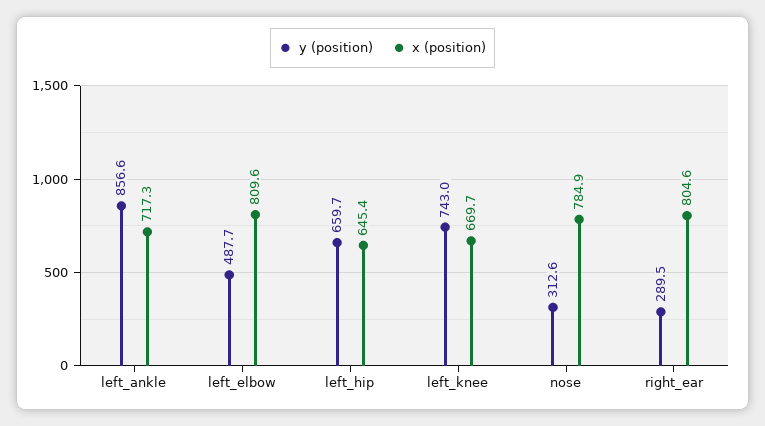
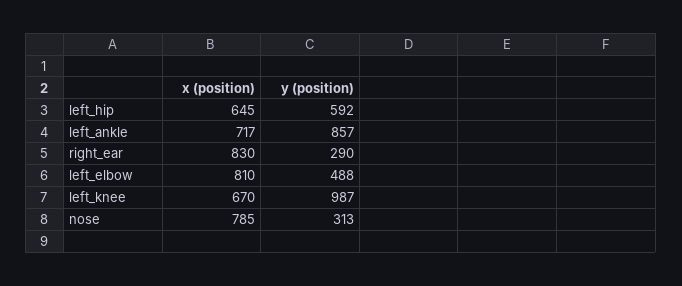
  {
    "y (position)": {
      "left_ankle": 856.6,
      "left_elbow": 487.7,
-     "left_hip": 659.7,
+     "left_hip": 592,
-     "left_knee": 743,
+     "left_knee": 987,
      "nose": 312.6,
      "right_ear": 289.5
    },
    "x (position)": {
      "left_ankle": 717.3,
      "left_elbow": 809.6,
      "left_hip": 645.4,
      "left_knee": 669.7,
      "nose": 784.9,
-     "right_ear": 804.6
+     "right_ear": 830
    }
  }

